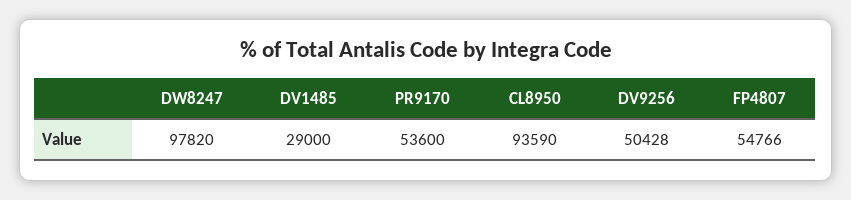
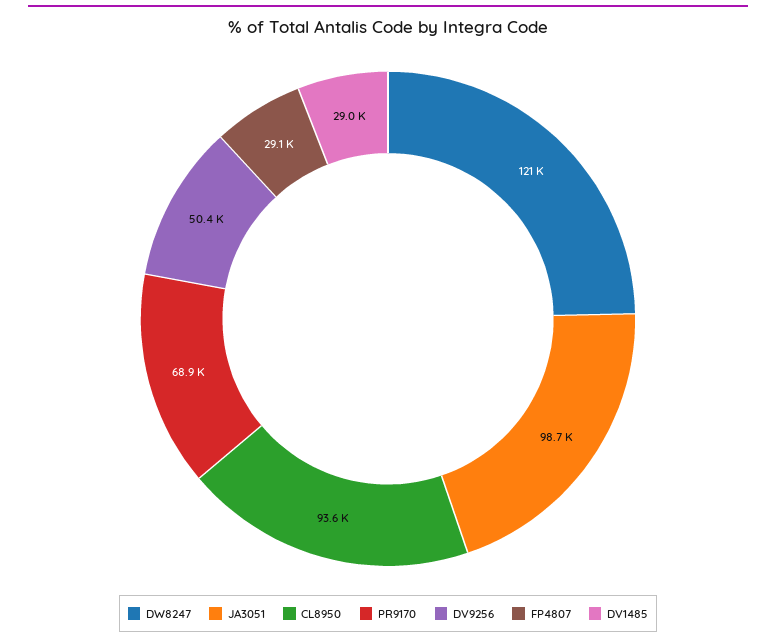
  {
-   "DW8247": 97820,
+   "DW8247": 121000,
    "DV1485": 29000,
-   "PR9170": 53600,
+   "PR9170": 68900,
    "CL8950": 93590,
    "DV9256": 50428,
-   "FP4807": 54766
+   "FP4807": 29100,
+   "JA3051": 98700
  }

